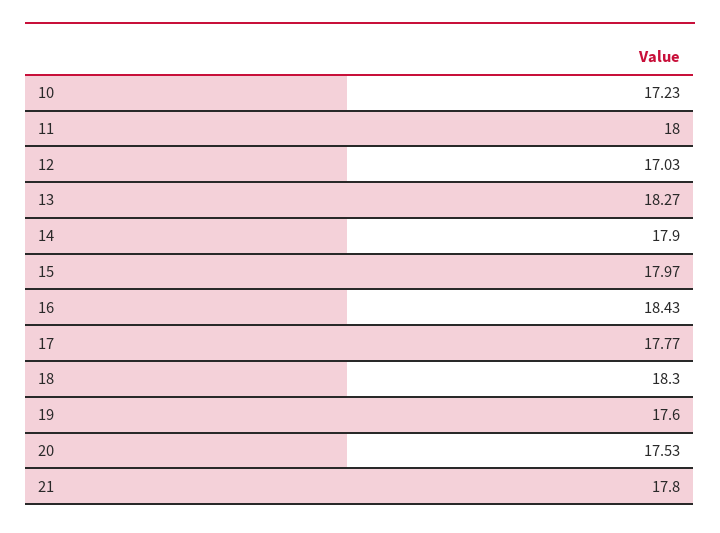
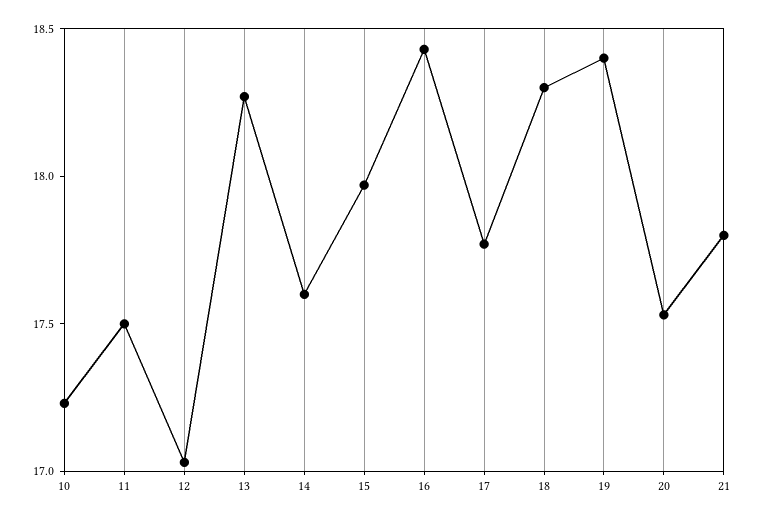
  {
    "10": 17.23,
-   "11": 18,
+   "11": 17.5,
    "12": 17.03,
    "13": 18.27,
-   "14": 17.9,
+   "14": 17.6,
    "15": 17.97,
    "16": 18.43,
    "17": 17.77,
    "18": 18.3,
-   "19": 17.6,
+   "19": 18.4,
    "20": 17.53,
    "21": 17.8
  }

